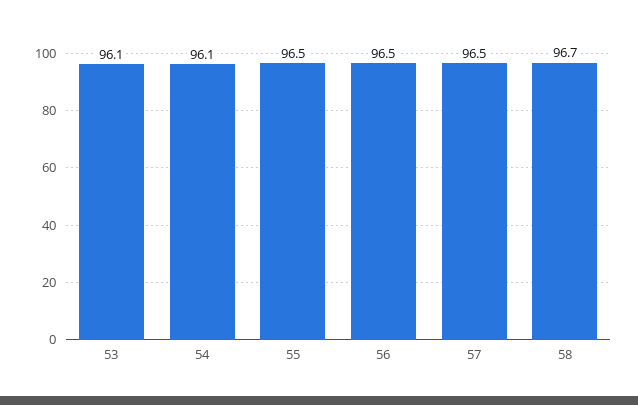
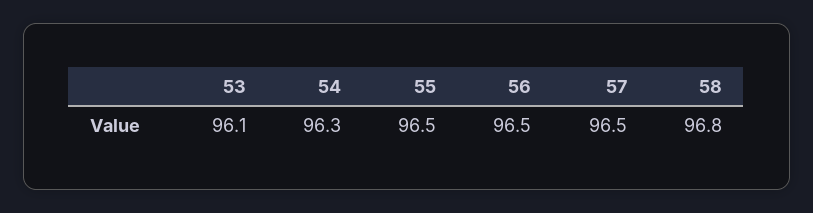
  {
    "53": 96.1,
-   "54": 96.1,
+   "54": 96.3,
    "55": 96.5,
    "56": 96.5,
    "57": 96.5,
-   "58": 96.7
+   "58": 96.8
  }

